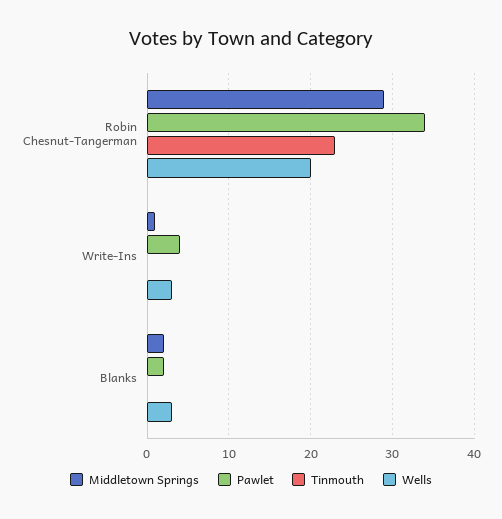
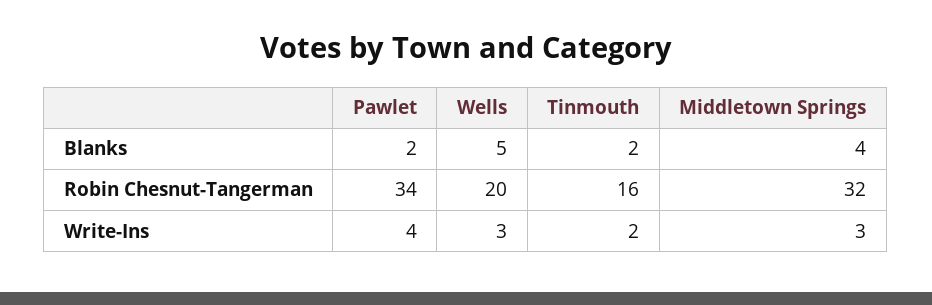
  {
    "Middletown Springs": {
-     "Robin Chesnut-Tangerman": 29,
+     "Robin Chesnut-Tangerman": 32,
-     "Write-Ins": 1,
+     "Write-Ins": 3,
-     "Blanks": 2
+     "Blanks": 4
    },
    "Pawlet": {
      "Robin Chesnut-Tangerman": 34,
      "Write-Ins": 4,
      "Blanks": 2
    },
    "Tinmouth": {
-     "Robin Chesnut-Tangerman": 23,
+     "Robin Chesnut-Tangerman": 16,
-     "Write-Ins": 0,
+     "Write-Ins": 2,
-     "Blanks": 0
+     "Blanks": 2
    },
    "Wells": {
      "Robin Chesnut-Tangerman": 20,
      "Write-Ins": 3,
-     "Blanks": 3
+     "Blanks": 5
    }
  }

